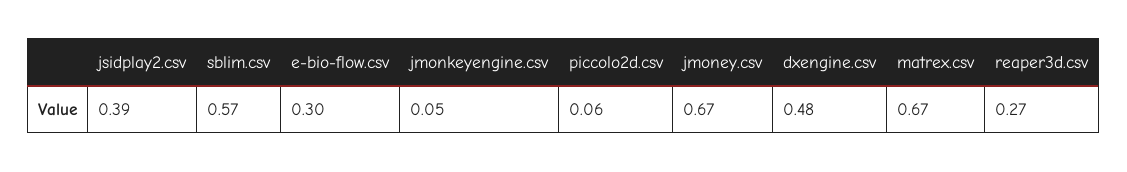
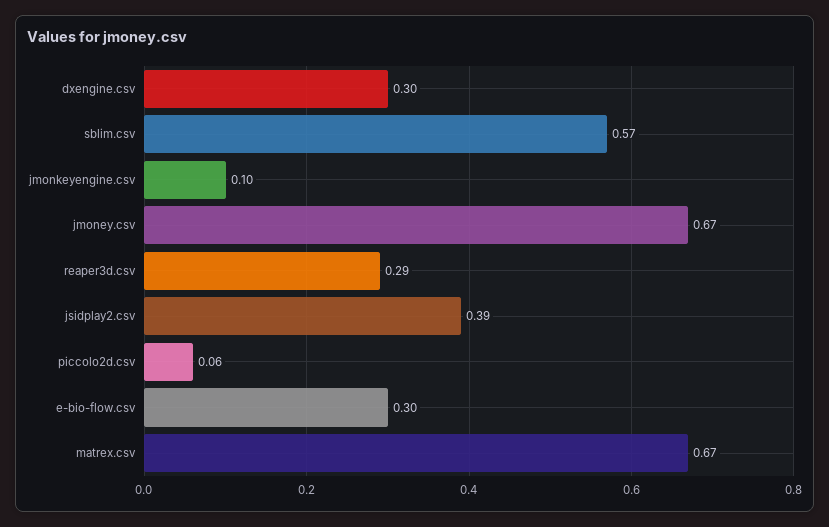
  {
    "jsidplay2.csv": 0.39,
    "sblim.csv": 0.57,
    "e-bio-flow.csv": 0.3,
-   "jmonkeyengine.csv": 0.05,
+   "jmonkeyengine.csv": 0.1,
    "piccolo2d.csv": 0.06,
    "jmoney.csv": 0.67,
-   "dxengine.csv": 0.48,
+   "dxengine.csv": 0.3,
    "matrex.csv": 0.67,
-   "reaper3d.csv": 0.27
+   "reaper3d.csv": 0.29
  }

